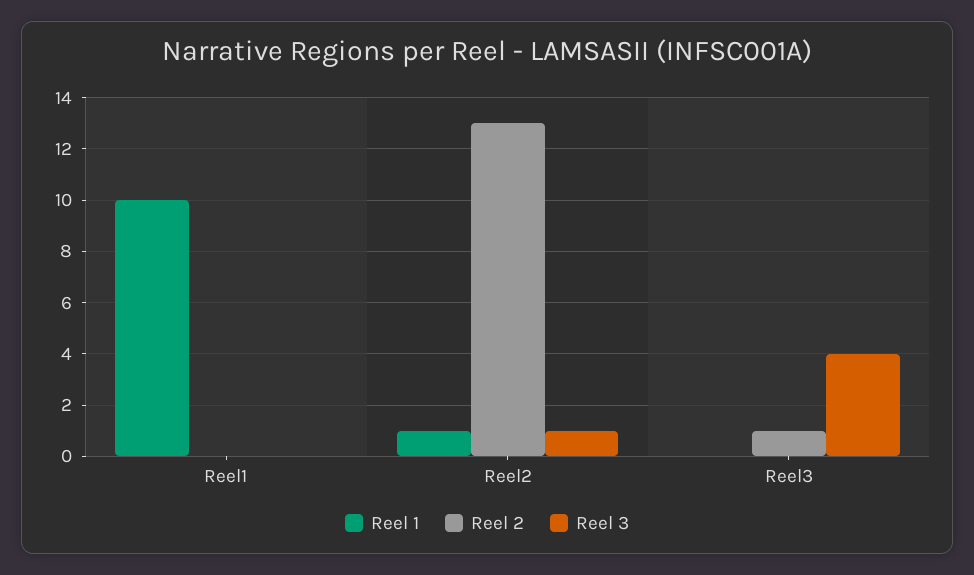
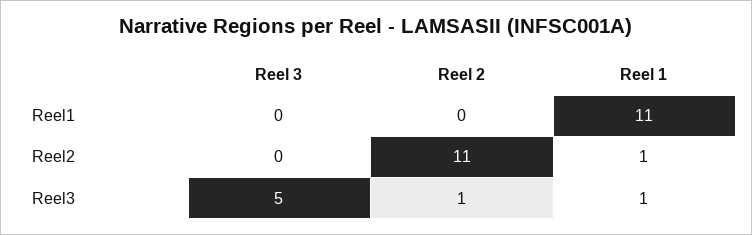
  {
    "Reel 1": {
-     "Reel1": 10,
+     "Reel1": 11,
      "Reel2": 1,
-     "Reel3": 0
+     "Reel3": 1
    },
    "Reel 2": {
      "Reel1": 0,
-     "Reel2": 13,
+     "Reel2": 11,
      "Reel3": 1
    },
    "Reel 3": {
      "Reel1": 0,
-     "Reel2": 1,
+     "Reel2": 0,
-     "Reel3": 4
+     "Reel3": 5
    }
  }

